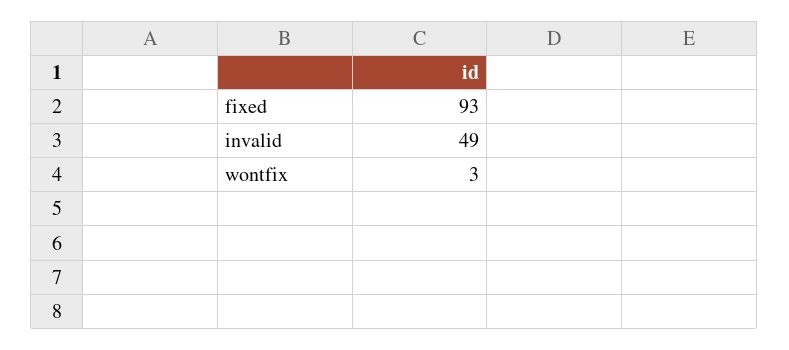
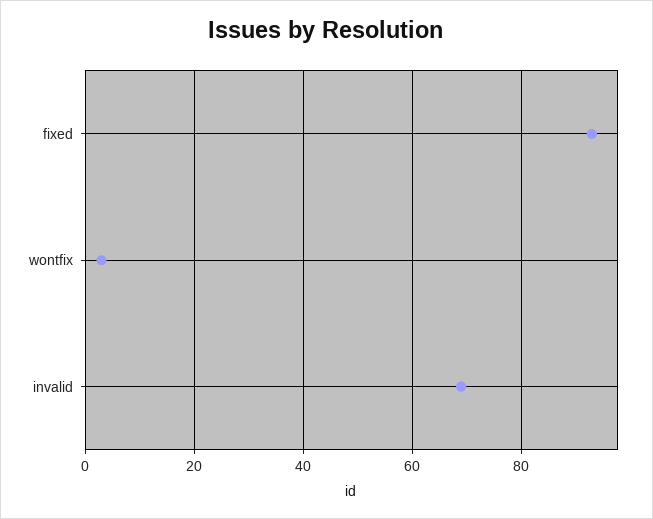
  {
    "fixed": 93,
-   "invalid": 49,
+   "invalid": 70,
    "wontfix": 3
  }

